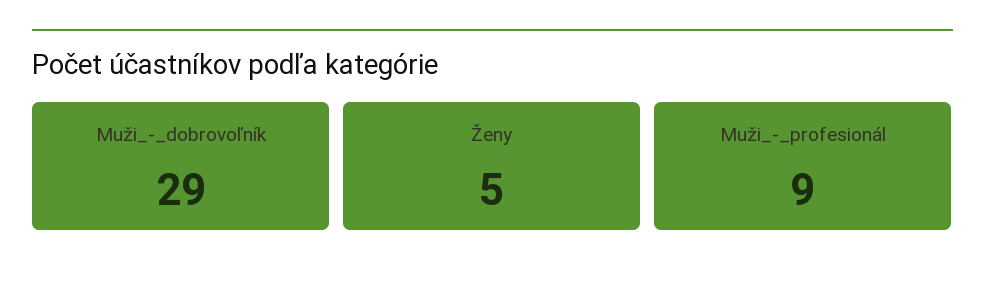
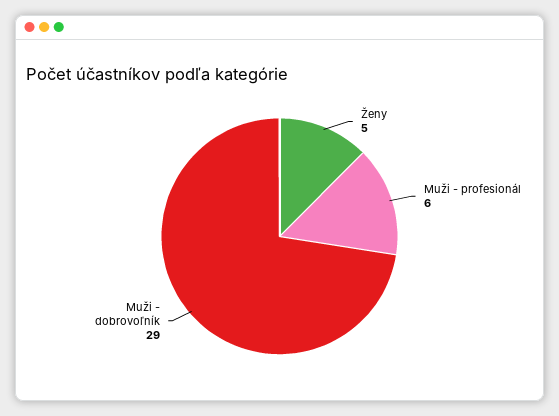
  {
    "Muži_-_dobrovoľník": 29,
    "Ženy": 5,
-   "Muži_-_profesionál": 9
+   "Muži_-_profesionál": 6
  }

